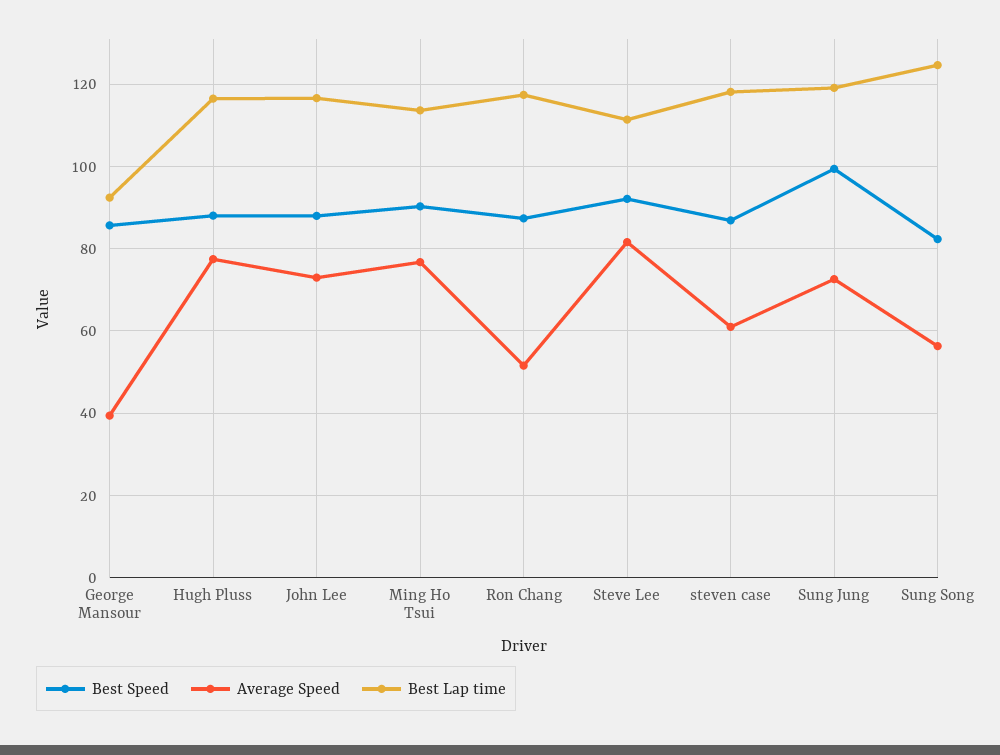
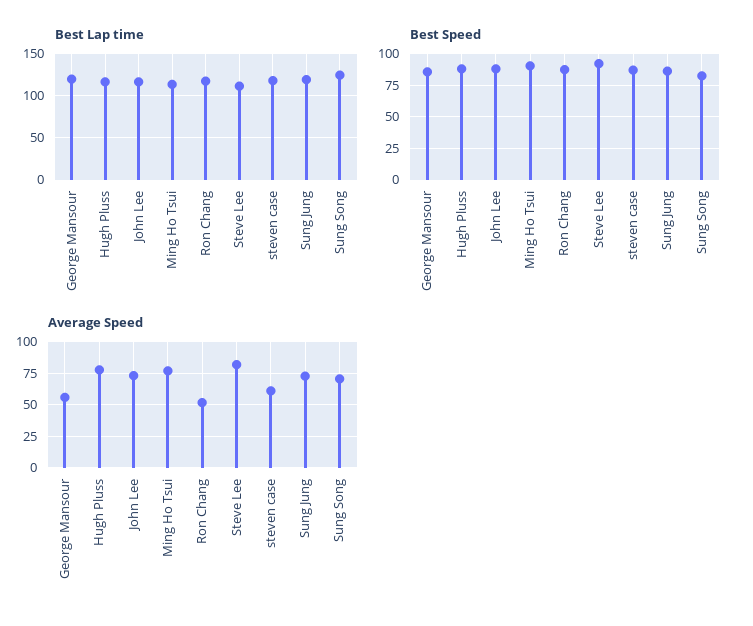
  {
    "Best Speed": {
      "George Mansour": 86,
      "Hugh Pluss": 88,
      "John Lee": 88,
      "Ming Ho Tsui": 90,
      "Ron Chang": 88,
      "Steve Lee": 92,
      "steven case": 86,
-     "Sung Jung": 100,
+     "Sung Jung": 85,
      "Sung Song": 82
    },
    "Average Speed": {
-     "George Mansour": 40,
+     "George Mansour": 55,
      "Hugh Pluss": 78,
      "John Lee": 74,
      "Ming Ho Tsui": 76,
      "Ron Chang": 52,
      "Steve Lee": 82,
      "steven case": 62,
      "Sung Jung": 72,
-     "Sung Song": 56
+     "Sung Song": 70
    },
    "Best Lap time": {
-     "George Mansour": 92,
+     "George Mansour": 120,
      "Hugh Pluss": 116,
      "John Lee": 116,
      "Ming Ho Tsui": 114,
      "Ron Chang": 118,
      "Steve Lee": 112,
      "steven case": 118,
      "Sung Jung": 120,
      "Sung Song": 124
    }
  }

